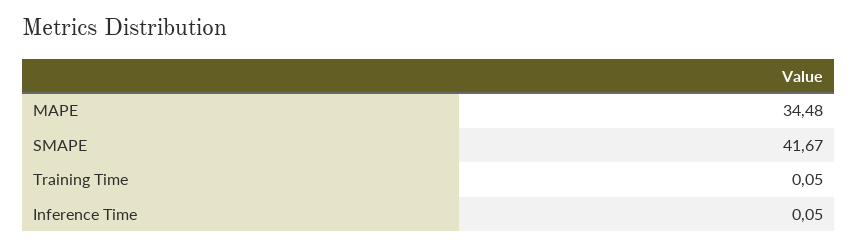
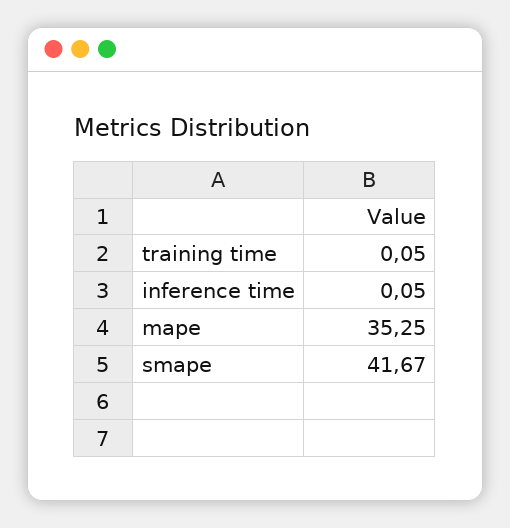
  {
-   "MAPE": 34.48,
+   "MAPE": 35.25,
    "SMAPE": 41.67,
    "Training Time": 0.05,
    "Inference Time": 0.05
  }

